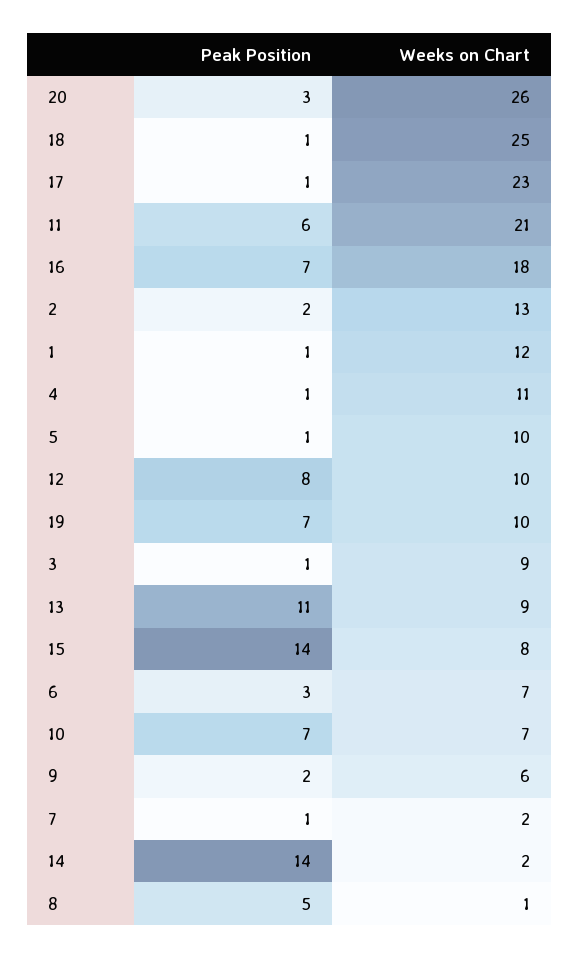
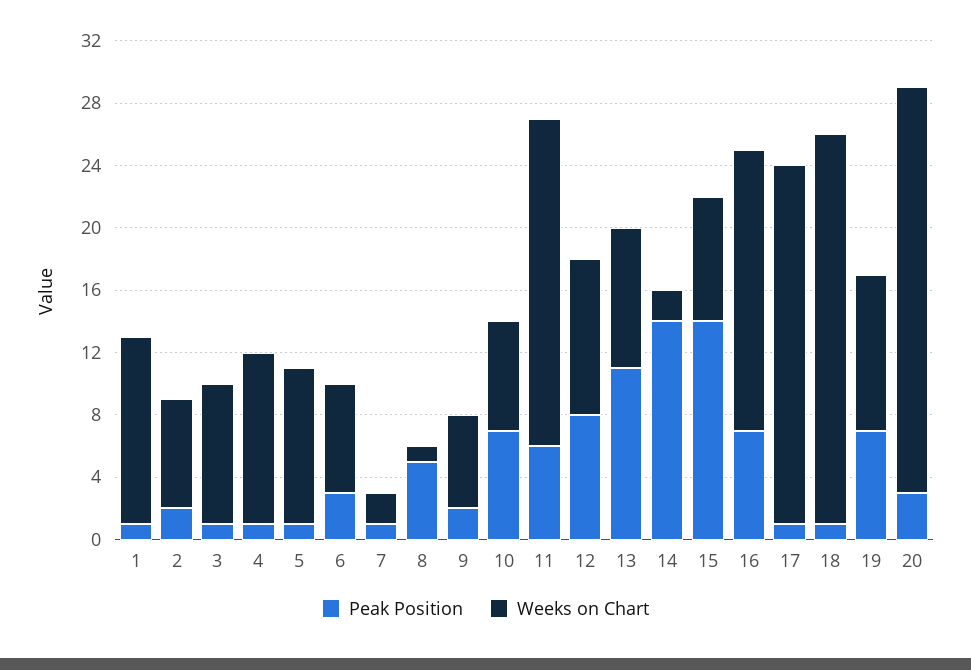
  {
    "Peak Position": {
      "20": 3,
      "18": 1,
      "17": 1,
      "11": 6,
      "16": 7,
      "2": 2,
      "1": 1,
      "4": 1,
      "5": 1,
      "12": 8,
      "19": 7,
      "3": 1,
      "13": 11,
      "15": 14,
      "6": 3,
      "10": 7,
      "9": 2,
      "7": 1,
      "14": 14,
      "8": 5
    },
    "Weeks on Chart": {
      "20": 26,
      "18": 25,
      "17": 23,
      "11": 21,
      "16": 18,
-     "2": 13,
+     "2": 7,
      "1": 12,
      "4": 11,
      "5": 10,
      "12": 10,
      "19": 10,
      "3": 9,
      "13": 9,
      "15": 8,
      "6": 7,
      "10": 7,
      "9": 6,
      "7": 2,
      "14": 2,
      "8": 1
    }
  }

